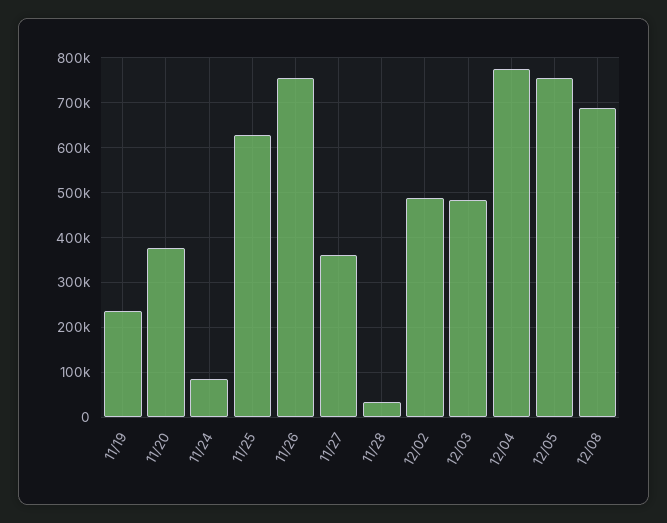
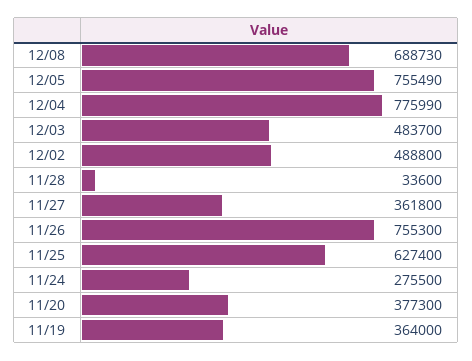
  {
-   "11/19": 240000,
+   "11/19": 364000,
    "11/20": 377300,
-   "11/24": 80000,
+   "11/24": 275500,
    "11/25": 627400,
    "11/26": 755300,
    "11/27": 361800,
    "11/28": 33600,
    "12/02": 488800,
    "12/03": 483700,
    "12/04": 775990,
    "12/05": 755490,
    "12/08": 688730
  }

